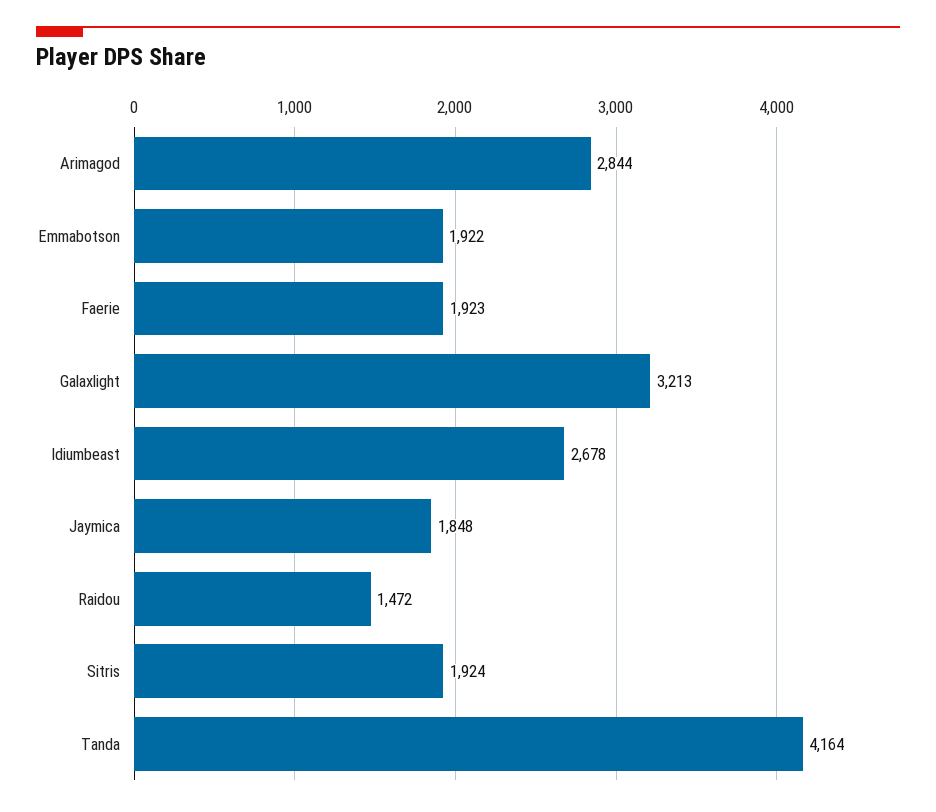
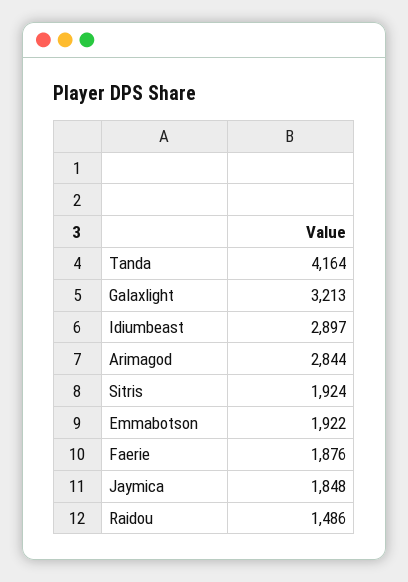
  {
    "Arimagod": 2844,
    "Emmabotson": 1922,
-   "Faerie": 1923,
+   "Faerie": 1876,
    "Galaxlight": 3213,
-   "Idiumbeast": 2678,
+   "Idiumbeast": 2897,
    "Jaymica": 1848,
-   "Raidou": 1472,
+   "Raidou": 1486,
    "Sitris": 1924,
    "Tanda": 4164
  }

